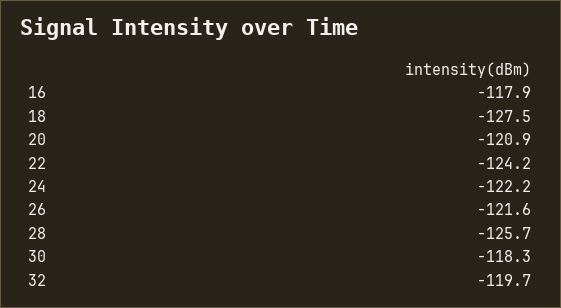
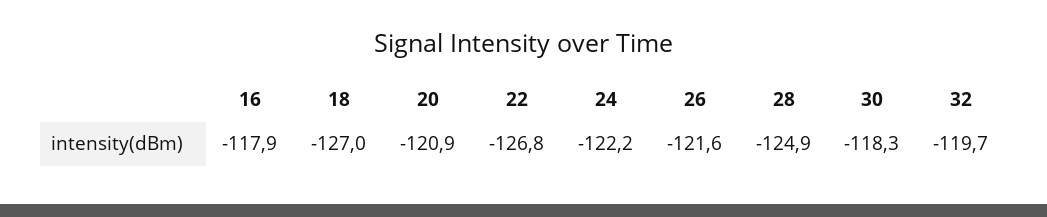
  {
    "16": -117.9,
-   "18": -127.5,
+   "18": -127,
    "20": -120.9,
-   "22": -124.2,
+   "22": -126.8,
    "24": -122.2,
    "26": -121.6,
-   "28": -125.7,
+   "28": -124.9,
    "30": -118.3,
    "32": -119.7
  }

